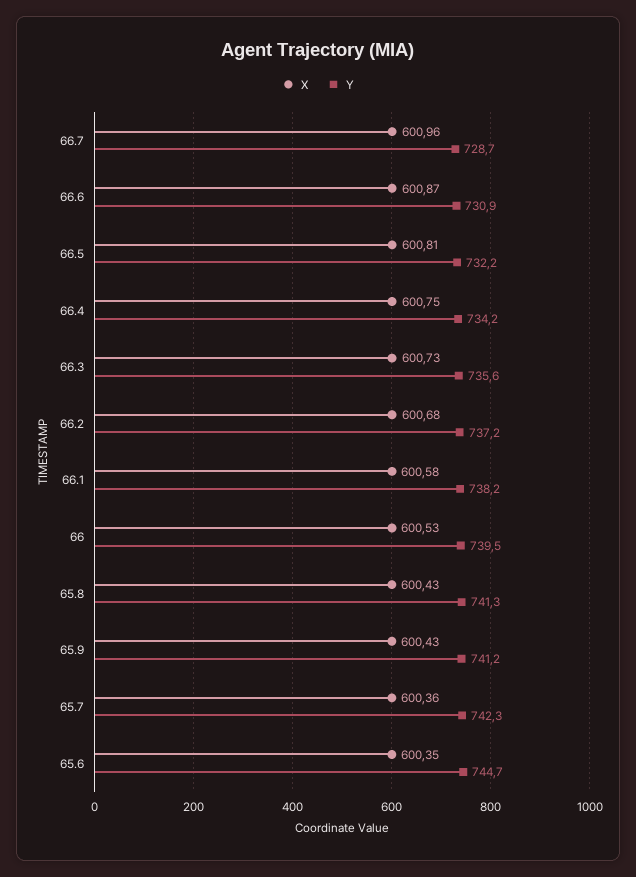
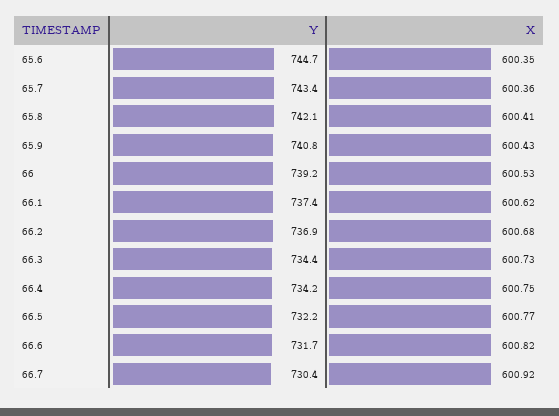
  {
    "X": {
-     "66.7": 600.96,
+     "66.7": 600.92,
-     "66.6": 600.87,
+     "66.6": 600.82,
-     "66.5": 600.81,
+     "66.5": 600.77,
      "66.4": 600.75,
      "66.3": 600.73,
      "66.2": 600.68,
-     "66.1": 600.58,
+     "66.1": 600.62,
      "66": 600.53,
-     "65.8": 600.43,
+     "65.8": 600.41,
      "65.9": 600.43,
      "65.7": 600.36,
      "65.6": 600.35
    },
    "Y": {
-     "66.7": 728.7,
+     "66.7": 730.4,
-     "66.6": 730.9,
+     "66.6": 731.7,
      "66.5": 732.2,
      "66.4": 734.2,
-     "66.3": 735.6,
+     "66.3": 734.4,
-     "66.2": 737.2,
+     "66.2": 736.9,
-     "66.1": 738.2,
+     "66.1": 737.4,
-     "66": 739.5,
+     "66": 739.2,
-     "65.8": 741.3,
+     "65.8": 742.1,
-     "65.9": 741.2,
+     "65.9": 740.8,
-     "65.7": 742.3,
+     "65.7": 743.4,
      "65.6": 744.7
    }
  }

